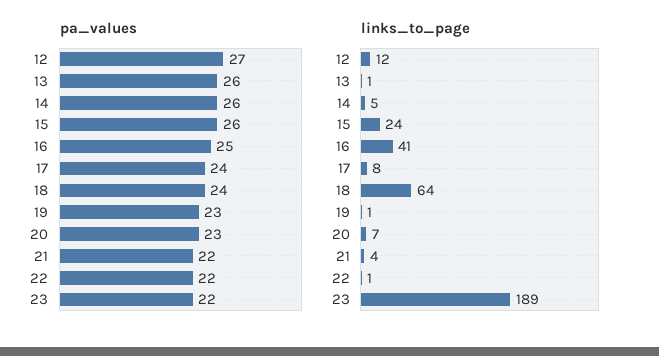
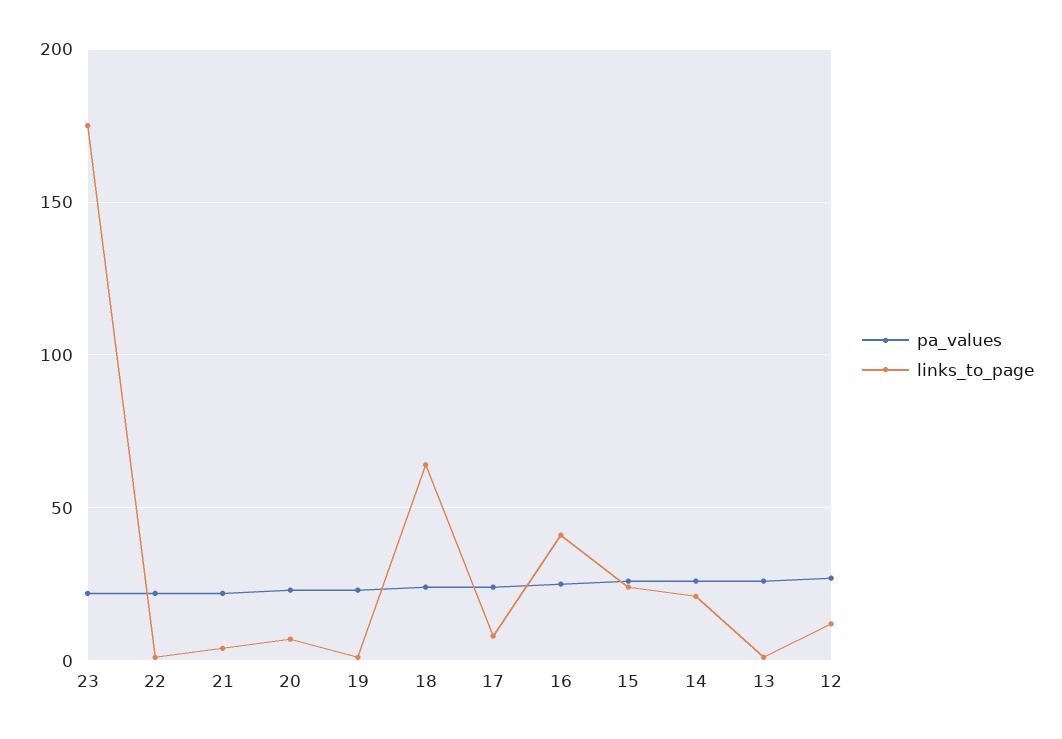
  {
    "pa_values": {
      "12": 27,
      "13": 26,
      "14": 26,
      "15": 26,
      "16": 25,
      "17": 24,
      "18": 24,
      "19": 23,
      "20": 23,
      "21": 22,
      "22": 22,
      "23": 22
    },
    "links_to_page": {
      "12": 12,
      "13": 1,
-     "14": 5,
+     "14": 20,
      "15": 24,
      "16": 41,
      "17": 8,
      "18": 64,
      "19": 1,
      "20": 7,
      "21": 4,
      "22": 1,
-     "23": 189
+     "23": 175
    }
  }

